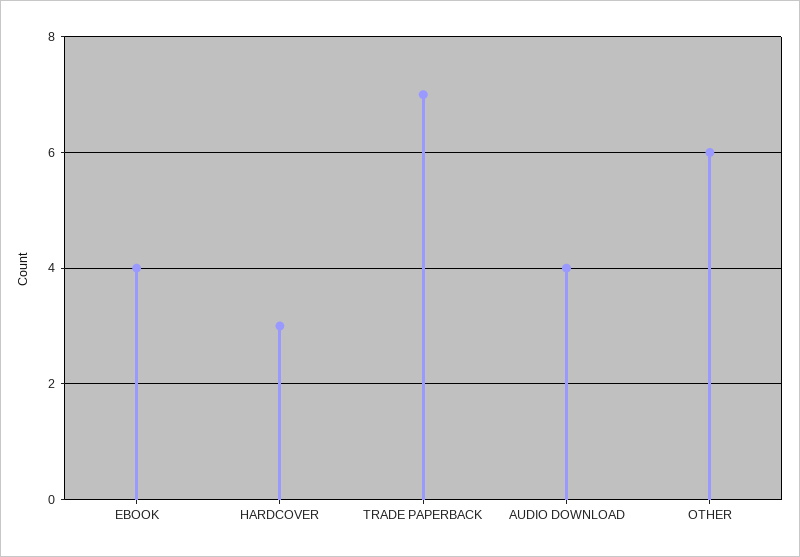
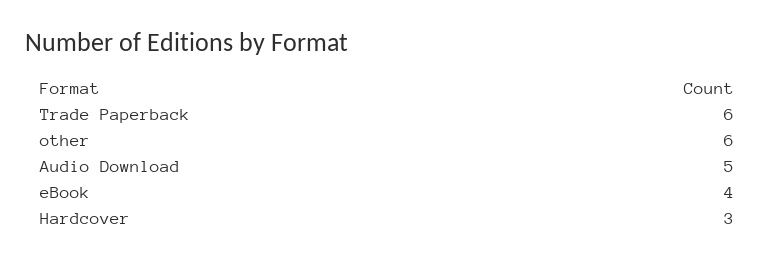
  {
    "EBOOK": 4,
    "HARDCOVER": 3,
-   "TRADE PAPERBACK": 7,
+   "TRADE PAPERBACK": 6,
-   "AUDIO DOWNLOAD": 4,
+   "AUDIO DOWNLOAD": 5,
    "OTHER": 6
  }

